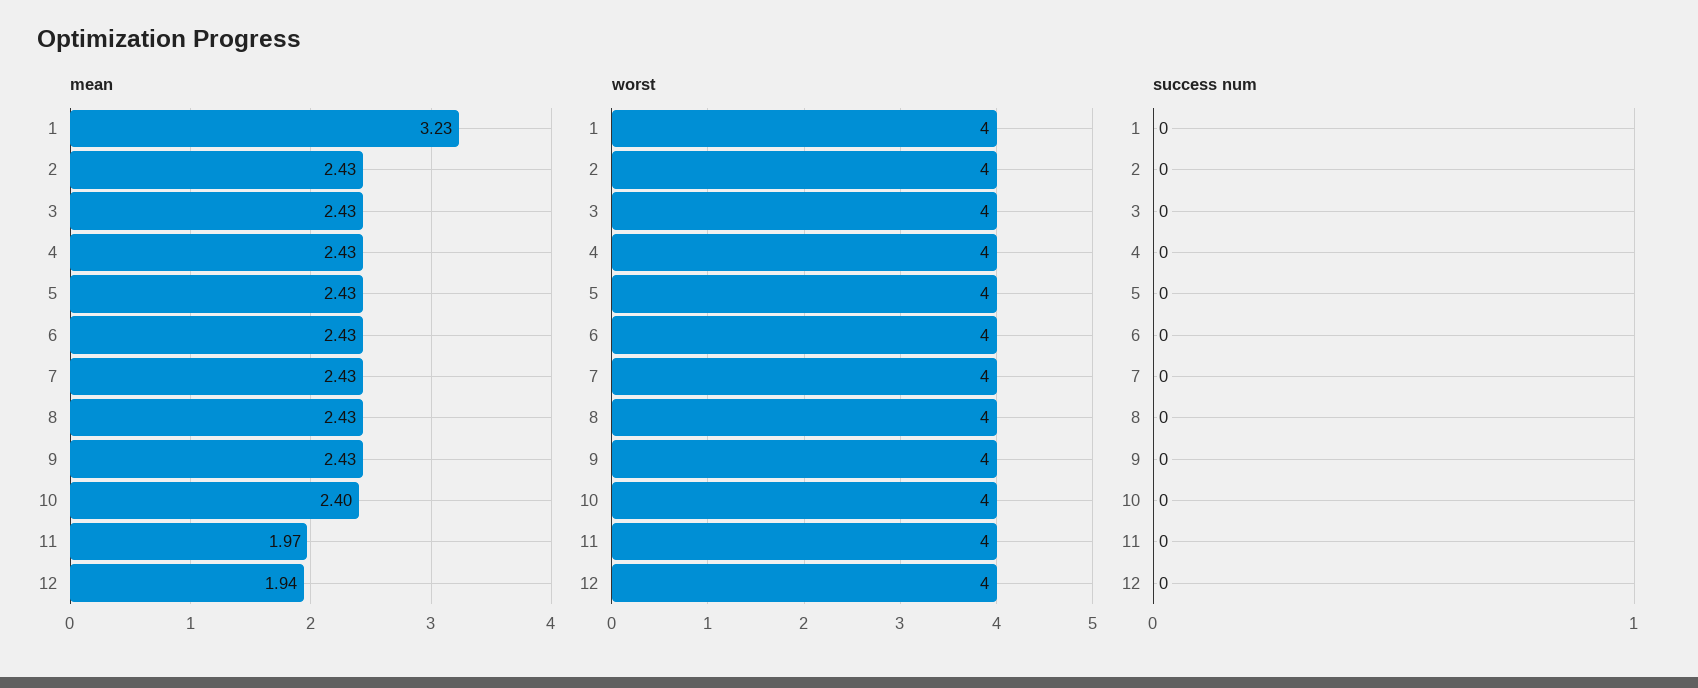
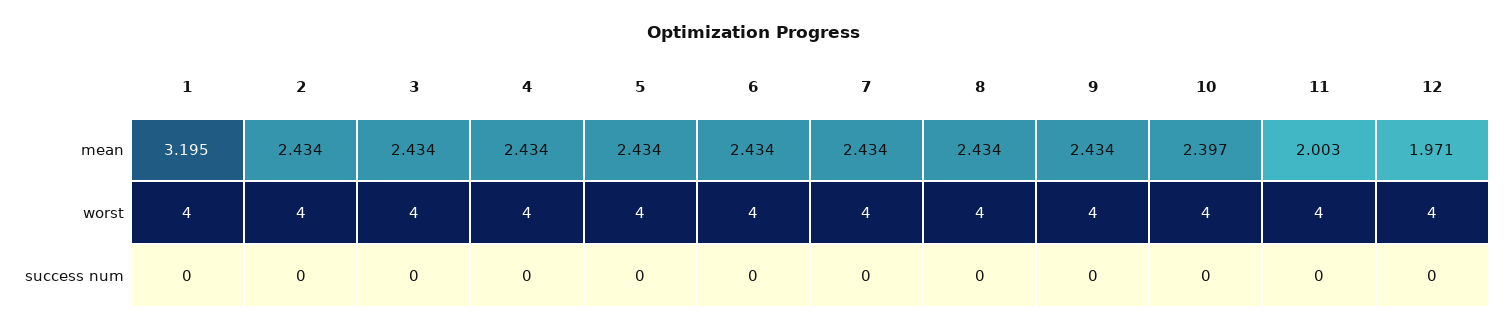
  {
    "mean": {
-     "1": 3.23,
+     "1": 3.195,
      "2": 2.434,
      "3": 2.434,
      "4": 2.434,
      "5": 2.434,
      "6": 2.434,
      "7": 2.434,
      "8": 2.434,
      "9": 2.434,
      "10": 2.397,
-     "11": 1.97,
+     "11": 2.003,
-     "12": 1.94
+     "12": 1.971
    },
    "worst": {
      "1": 4,
      "2": 4,
      "3": 4,
      "4": 4,
      "5": 4,
      "6": 4,
      "7": 4,
      "8": 4,
      "9": 4,
      "10": 4,
      "11": 4,
      "12": 4
    },
    "success num": {
      "1": 0,
      "2": 0,
      "3": 0,
      "4": 0,
      "5": 0,
      "6": 0,
      "7": 0,
      "8": 0,
      "9": 0,
      "10": 0,
      "11": 0,
      "12": 0
    }
  }

